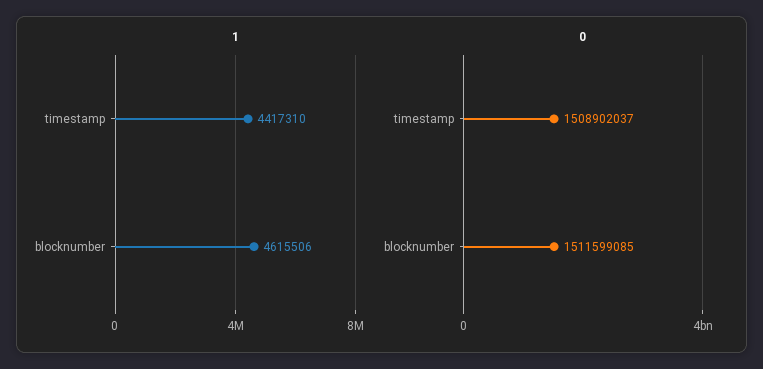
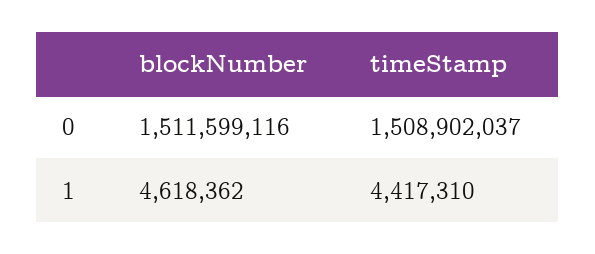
  {
    "1": {
      "timestamp": 4417310,
-     "blocknumber": 4615506
+     "blocknumber": 4618362
    },
    "0": {
      "timestamp": 1508902037,
-     "blocknumber": 1511599085
+     "blocknumber": 1511599116
    }
  }

